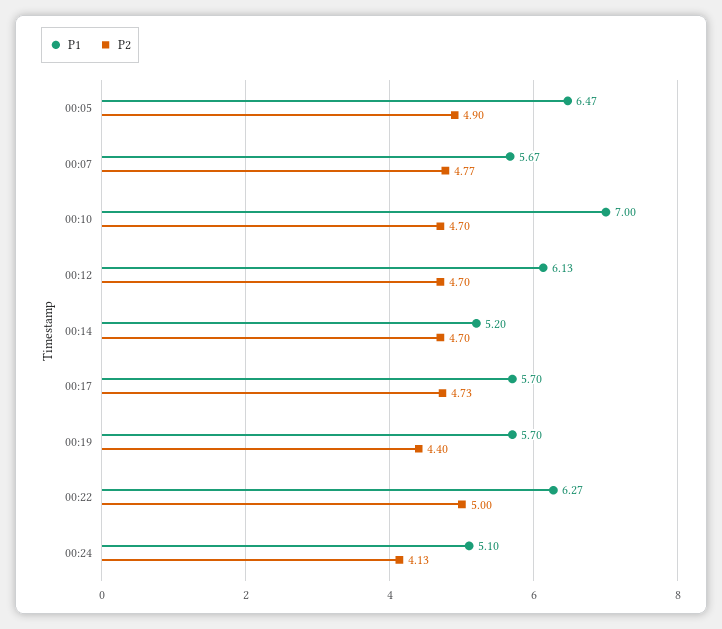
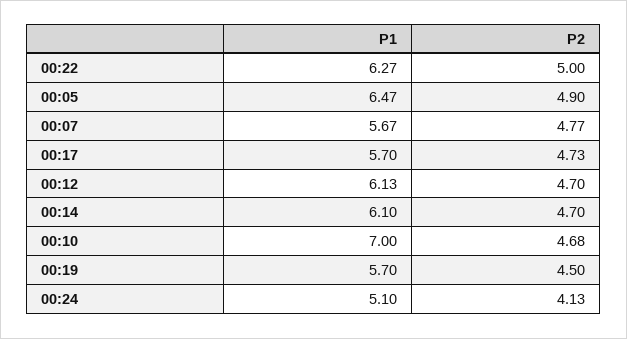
  {
    "P1": {
      "00:05": 6.47,
      "00:07": 5.67,
      "00:10": 7,
      "00:12": 6.13,
-     "00:14": 5.2,
+     "00:14": 6.1,
      "00:17": 5.7,
      "00:19": 5.7,
      "00:22": 6.27,
      "00:24": 5.1
    },
    "P2": {
      "00:05": 4.9,
      "00:07": 4.77,
-     "00:10": 4.7,
+     "00:10": 4.68,
      "00:12": 4.7,
      "00:14": 4.7,
      "00:17": 4.73,
-     "00:19": 4.4,
+     "00:19": 4.5,
      "00:22": 5,
      "00:24": 4.13
    }
  }

